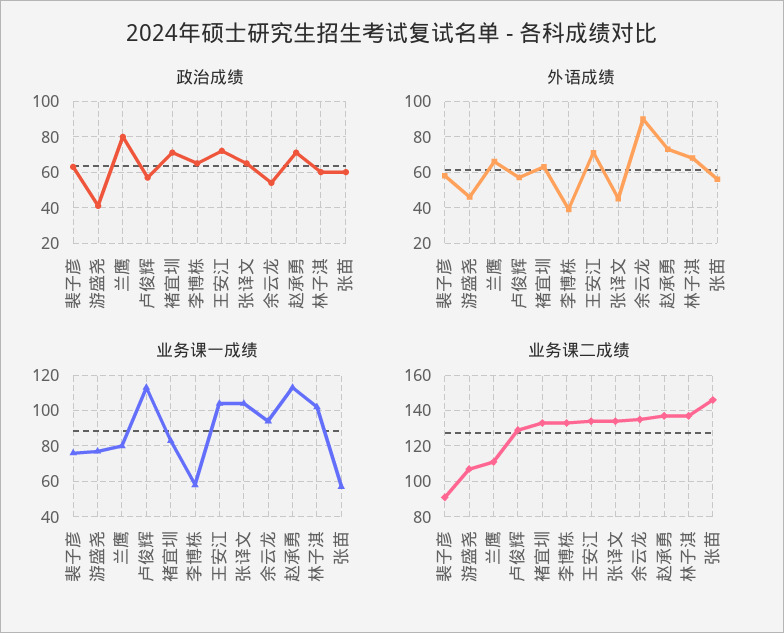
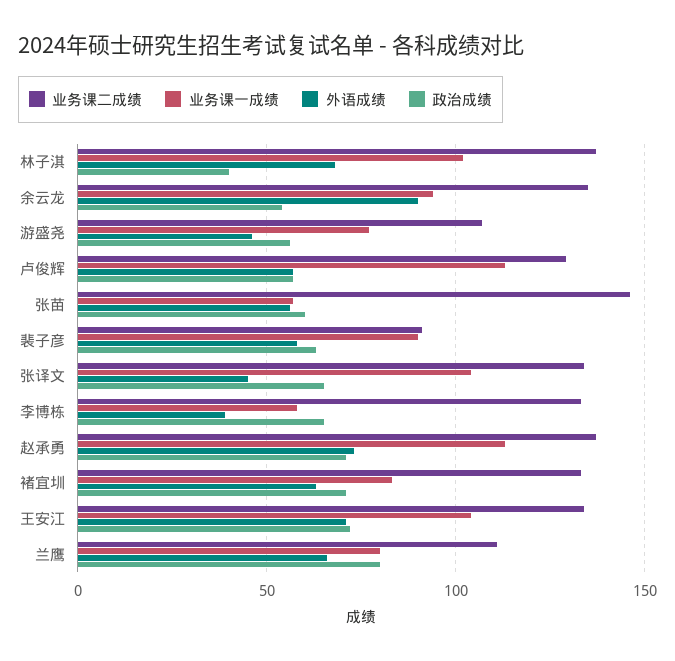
  {
    "政治成绩": {
      "裴子彦": 65,
-     "游盛尧": 40,
+     "游盛尧": 55,
      "兰鹰": 80,
      "卢俊辉": 55,
      "褚宜圳": 70,
      "李博栋": 65,
      "王安江": 70,
      "张译文": 65,
      "余云龙": 55,
      "赵承勇": 70,
-     "林子淇": 60,
+     "林子淇": 40,
      "张苗": 60
    },
    "外语成绩": {
      "裴子彦": 60,
      "游盛尧": 45,
      "兰鹰": 65,
      "卢俊辉": 55,
      "褚宜圳": 65,
      "李博栋": 40,
      "王安江": 70,
      "张译文": 45,
      "余云龙": 90,
      "赵承勇": 75,
      "林子淇": 70,
      "张苗": 55
    },
    "业务课一成绩": {
-     "裴子彦": 75,
+     "裴子彦": 90,
      "游盛尧": 75,
      "兰鹰": 80,
      "卢俊辉": 115,
      "褚宜圳": 85,
      "李博栋": 60,
      "王安江": 105,
      "张译文": 105,
      "余云龙": 95,
      "赵承勇": 115,
      "林子淇": 100,
      "张苗": 55
    },
    "业务课二成绩": {
      "裴子彦": 90,
      "游盛尧": 105,
      "兰鹰": 110,
      "卢俊辉": 130,
      "褚宜圳": 135,
      "李博栋": 135,
      "王安江": 135,
      "张译文": 135,
      "余云龙": 135,
      "赵承勇": 135,
      "林子淇": 135,
      "张苗": 145
    }
  }

